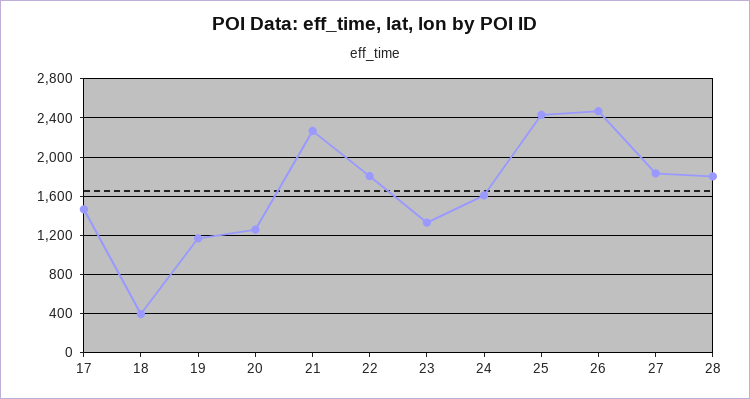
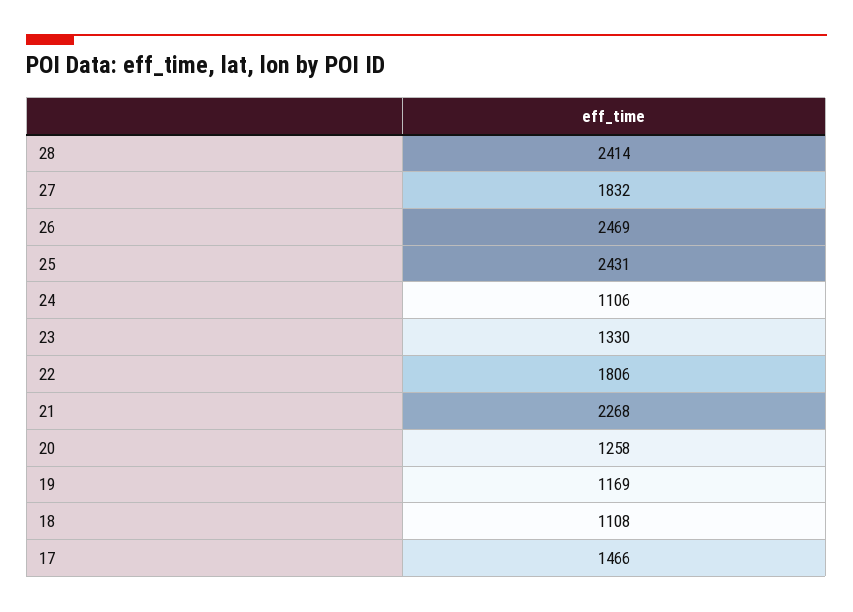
  {
    "17": 1466,
-   "18": 400,
+   "18": 1108,
    "19": 1169,
    "20": 1258,
    "21": 2268,
    "22": 1806,
    "23": 1330,
-   "24": 1600,
+   "24": 1106,
    "25": 2431,
    "26": 2469,
    "27": 1832,
-   "28": 1800
+   "28": 2414
  }

